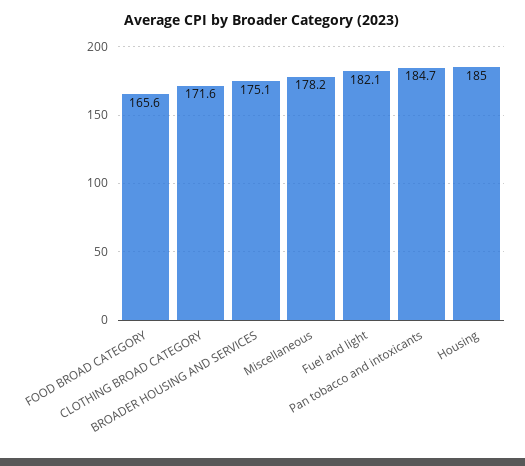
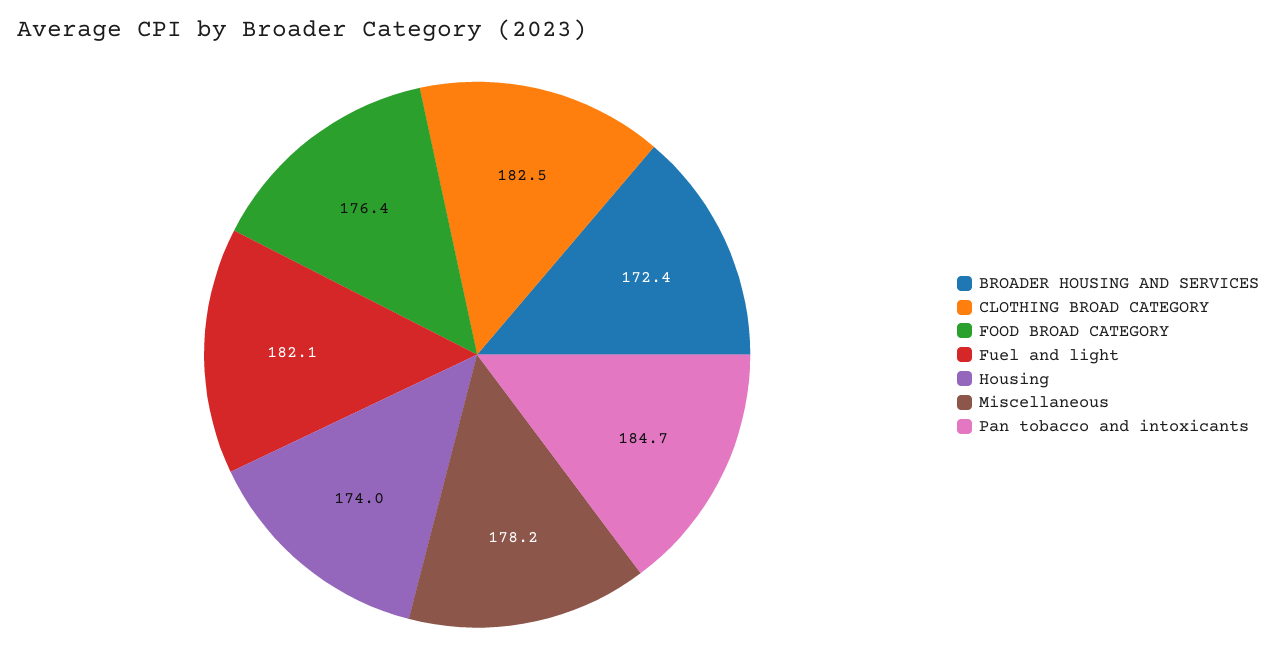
  {
-   "FOOD BROAD CATEGORY": 165.6,
+   "FOOD BROAD CATEGORY": 176.4,
-   "CLOTHING BROAD CATEGORY": 171.6,
+   "CLOTHING BROAD CATEGORY": 182.5,
-   "BROADER HOUSING AND SERVICES": 175.1,
+   "BROADER HOUSING AND SERVICES": 172.4,
    "Miscellaneous": 178.2,
    "Fuel and light": 182.1,
    "Pan tobacco and intoxicants": 184.7,
-   "Housing": 185
+   "Housing": 174
  }

